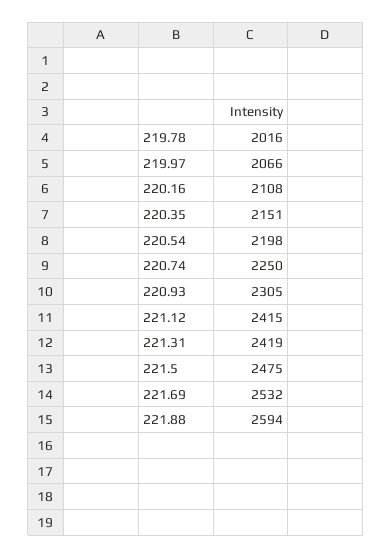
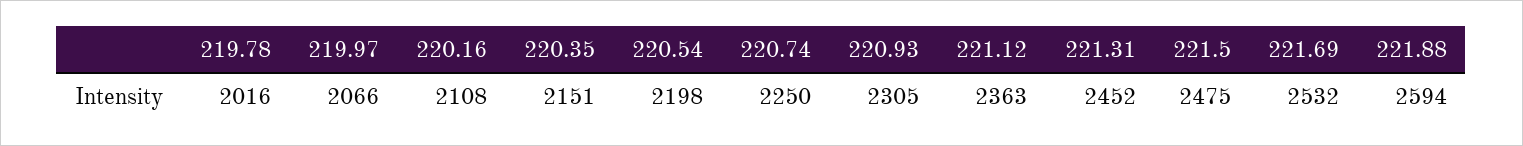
  {
    "219.78": 2016,
    "219.97": 2066,
    "220.16": 2108,
    "220.35": 2151,
    "220.54": 2198,
    "220.74": 2250,
    "220.93": 2305,
-   "221.12": 2415,
+   "221.12": 2363,
-   "221.31": 2419,
+   "221.31": 2452,
    "221.5": 2475,
    "221.69": 2532,
    "221.88": 2594
  }

